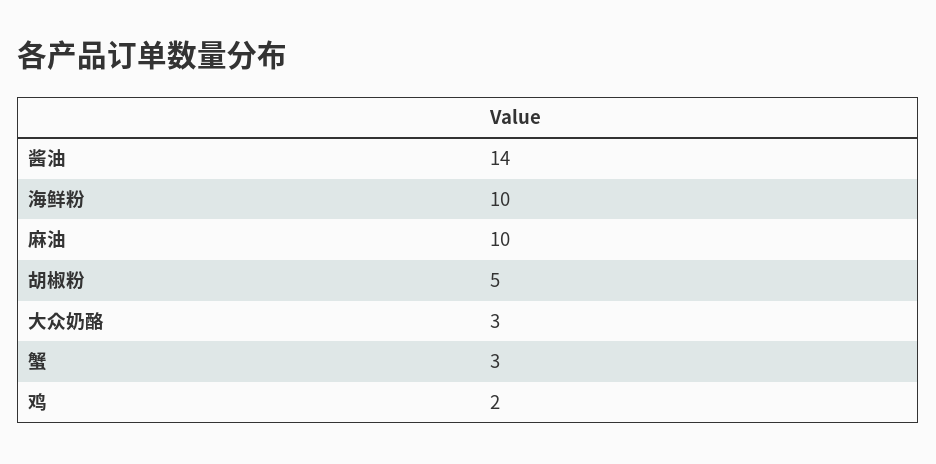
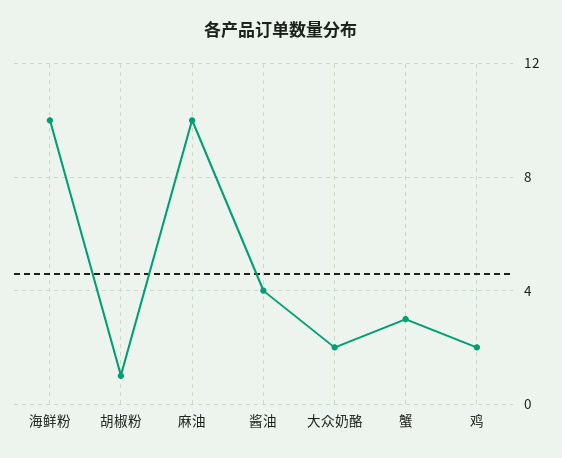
  {
-   "酱油": 14,
+   "酱油": 4,
    "海鲜粉": 10,
    "麻油": 10,
-   "胡椒粉": 5,
+   "胡椒粉": 1,
-   "大众奶酪": 3,
+   "大众奶酪": 2,
    "蟹": 3,
    "鸡": 2
  }

